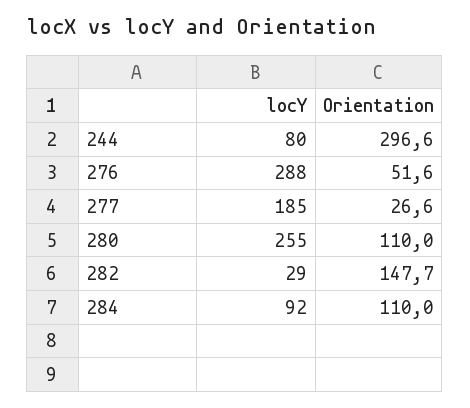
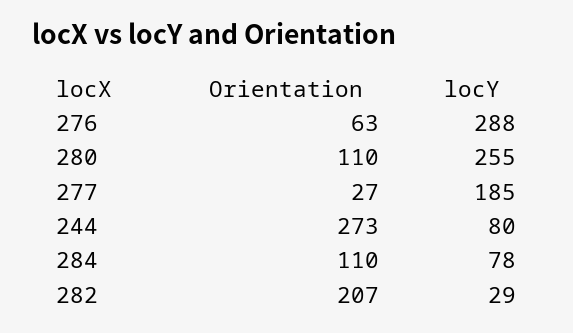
  {
    "locY": {
      "244": 80,
      "276": 288,
      "277": 185,
      "280": 255,
      "282": 29,
-     "284": 92
+     "284": 78
    },
    "Orientation": {
-     "244": 296.6,
+     "244": 273,
-     "276": 51.6,
+     "276": 63,
      "277": 26.6,
      "280": 110,
-     "282": 147.7,
+     "282": 207,
      "284": 110
    }
  }

